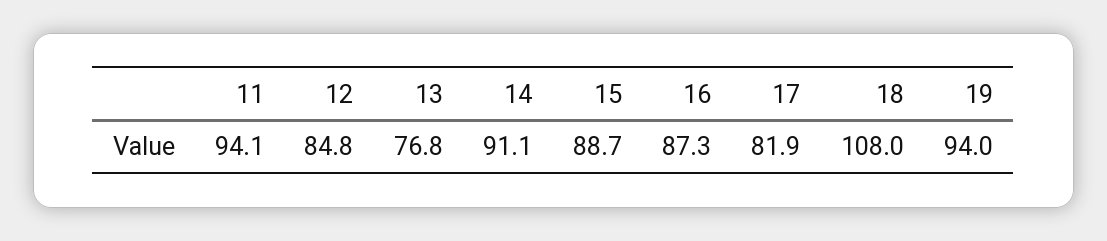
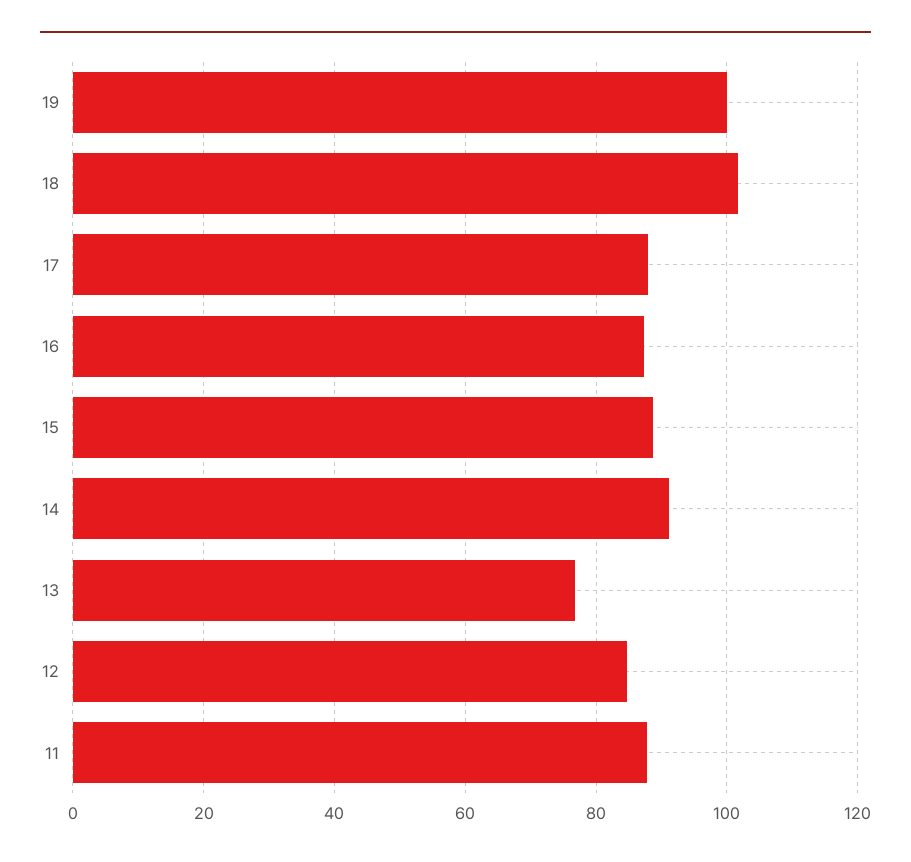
  {
-   "11": 94.1,
+   "11": 88,
    "12": 84.8,
    "13": 76.8,
    "14": 91.1,
    "15": 88.7,
    "16": 87.3,
-   "17": 81.9,
+   "17": 88,
-   "18": 108,
+   "18": 102,
-   "19": 94
+   "19": 100
  }

